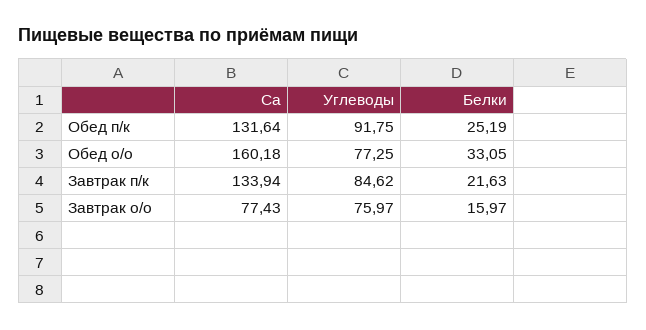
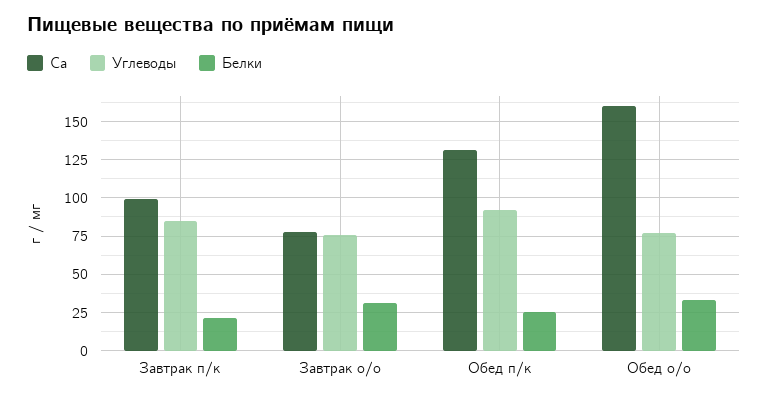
  {
    "Ca": {
      "Обед п/к": 131.64,
      "Обед о/о": 160.18,
-     "Завтрак п/к": 133.94,
+     "Завтрак п/к": 100,
      "Завтрак о/о": 77.43
    },
    "Углеводы": {
      "Обед п/к": 91.75,
      "Обед о/о": 77.25,
      "Завтрак п/к": 84.62,
      "Завтрак о/о": 75.97
    },
    "Белки": {
      "Обед п/к": 25.19,
      "Обед о/о": 33.05,
      "Завтрак п/к": 21.63,
-     "Завтрак о/о": 15.97
+     "Завтрак о/о": 30
    }
  }

